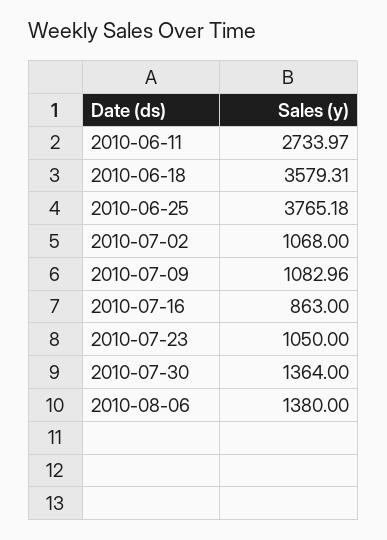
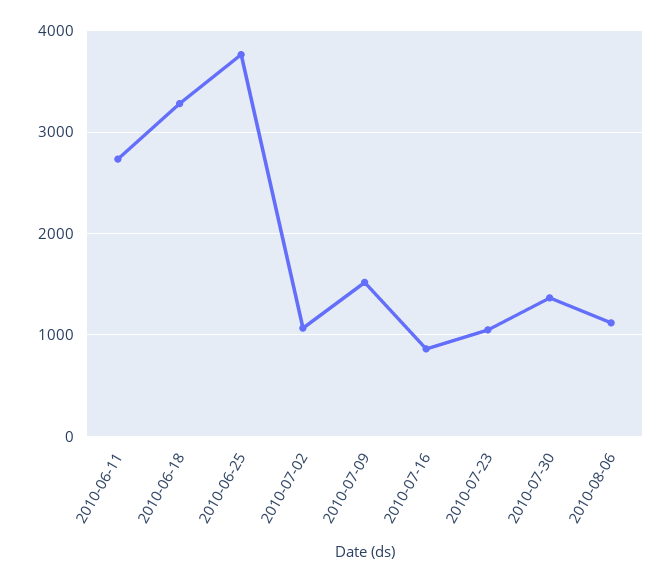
  {
    "2010-06-11": 2733.97,
-   "2010-06-18": 3579.31,
+   "2010-06-18": 3300,
    "2010-06-25": 3765.18,
    "2010-07-02": 1068,
-   "2010-07-09": 1082.96,
+   "2010-07-09": 1500,
    "2010-07-16": 863,
    "2010-07-23": 1050,
    "2010-07-30": 1364,
-   "2010-08-06": 1380
+   "2010-08-06": 1100
  }

